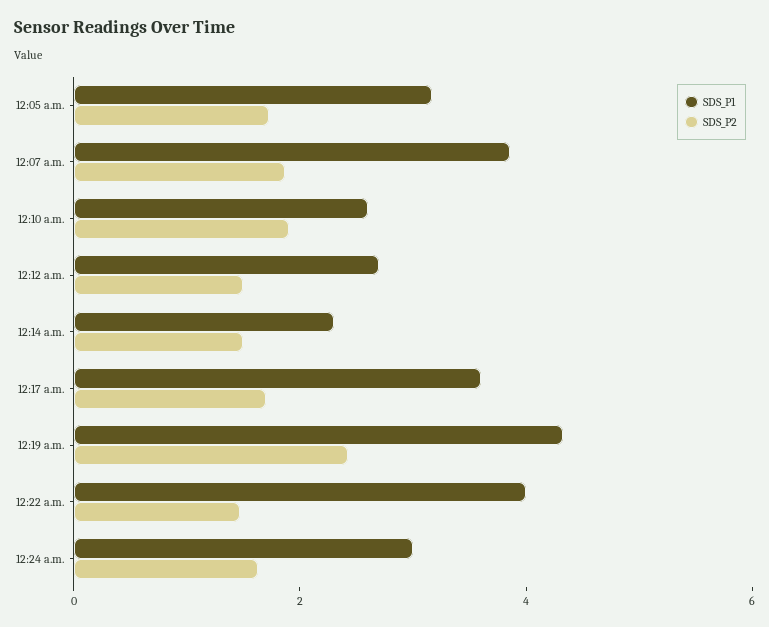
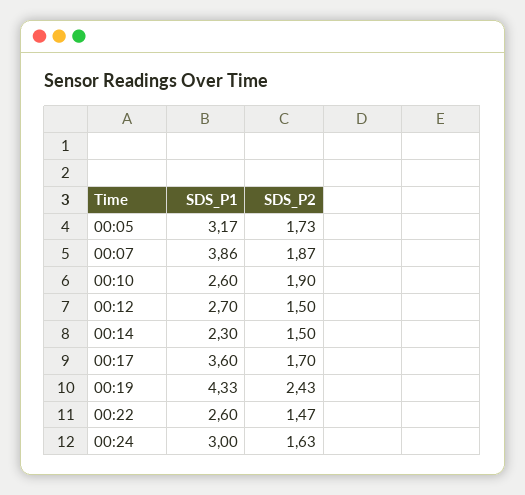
  {
    "SDS_P1": {
      "12:05 a.m.": 3.17,
      "12:07 a.m.": 3.86,
      "12:10 a.m.": 2.6,
      "12:12 a.m.": 2.7,
      "12:14 a.m.": 2.3,
      "12:17 a.m.": 3.6,
      "12:19 a.m.": 4.33,
-     "12:22 a.m.": 4,
+     "12:22 a.m.": 2.6,
      "12:24 a.m.": 3
    },
    "SDS_P2": {
      "12:05 a.m.": 1.73,
      "12:07 a.m.": 1.87,
      "12:10 a.m.": 1.9,
      "12:12 a.m.": 1.5,
      "12:14 a.m.": 1.5,
      "12:17 a.m.": 1.7,
      "12:19 a.m.": 2.43,
      "12:22 a.m.": 1.47,
      "12:24 a.m.": 1.63
    }
  }

